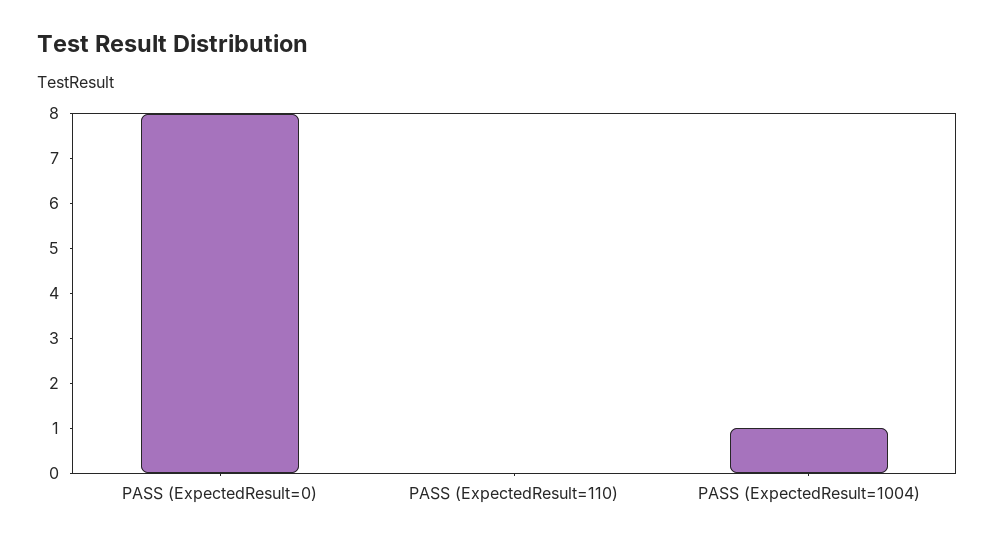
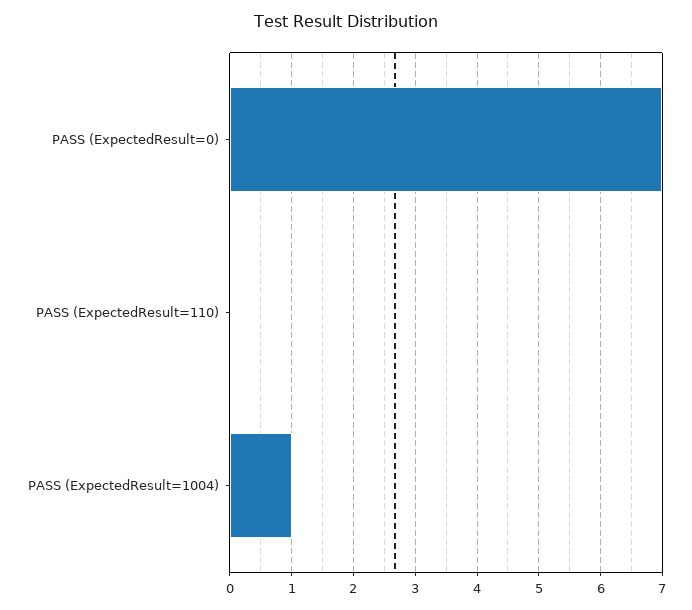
  {
-   "PASS (ExpectedResult=0)": 8,
+   "PASS (ExpectedResult=0)": 7,
    "PASS (ExpectedResult=110)": 0,
    "PASS (ExpectedResult=1004)": 1
  }

